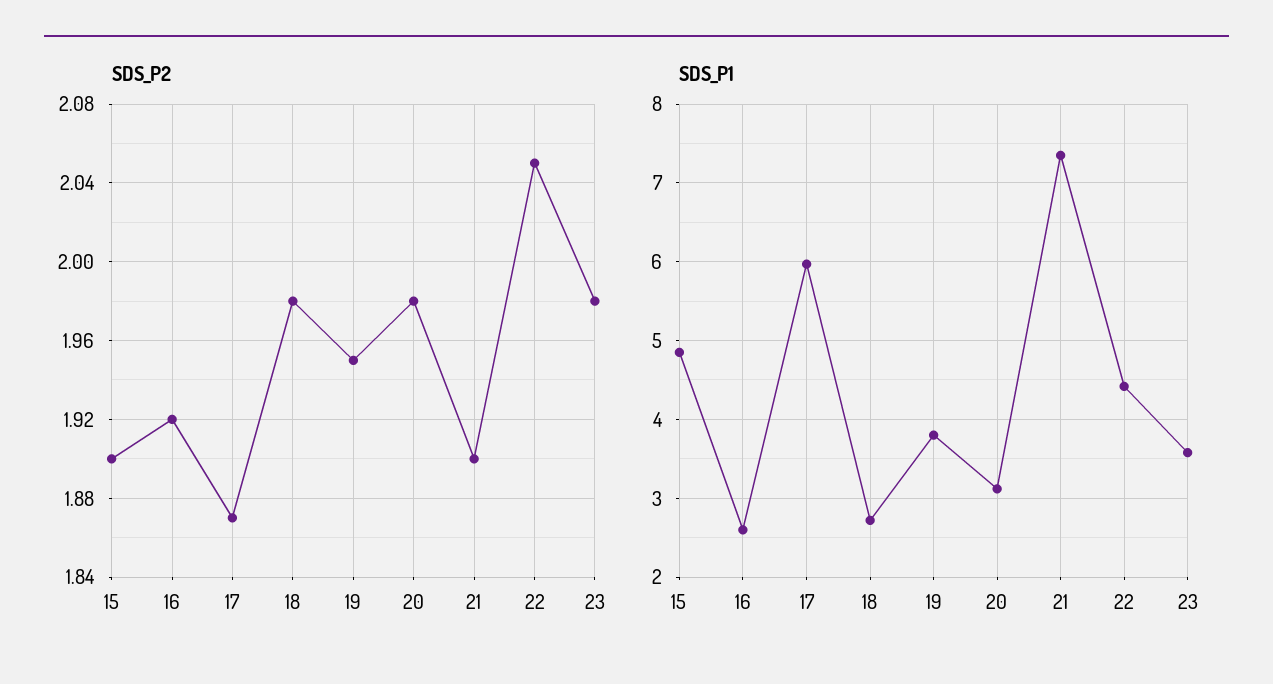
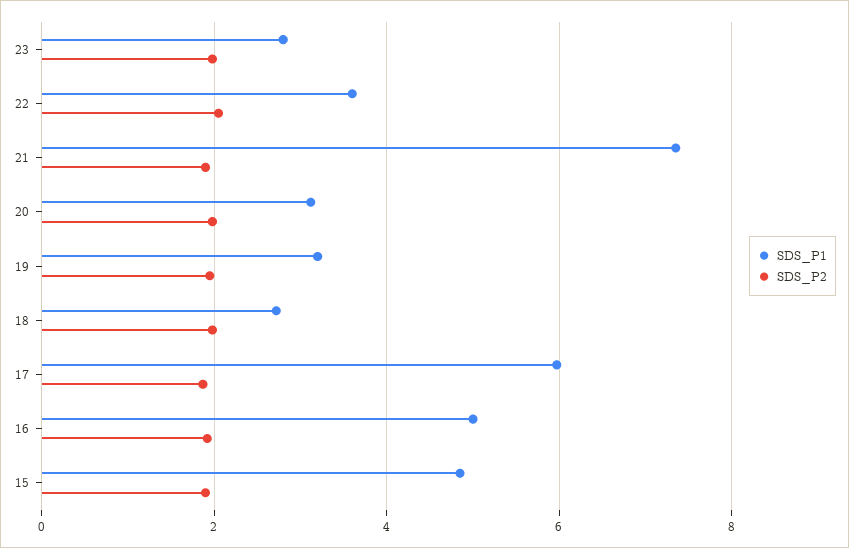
  {
    "SDS_P2": {
      "15": 1.9,
      "16": 1.92,
      "17": 1.87,
      "18": 1.98,
      "19": 1.95,
      "20": 1.98,
      "21": 1.9,
      "22": 2.05,
      "23": 1.98
    },
    "SDS_P1": {
      "15": 4.9,
-     "16": 2.6,
+     "16": 5,
      "17": 6,
      "18": 2.7,
-     "19": 3.8,
+     "19": 3.2,
      "20": 3.1,
      "21": 7.4,
-     "22": 4.4,
+     "22": 3.6,
-     "23": 3.6
+     "23": 2.8
    }
  }

